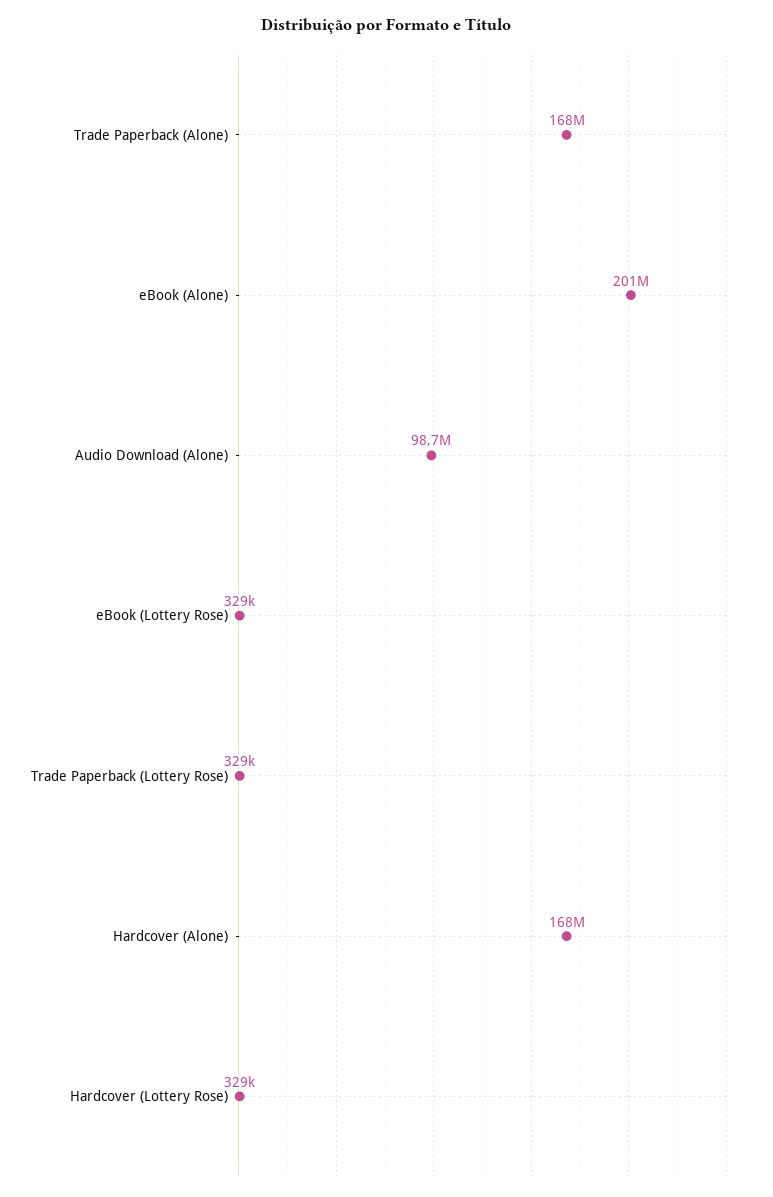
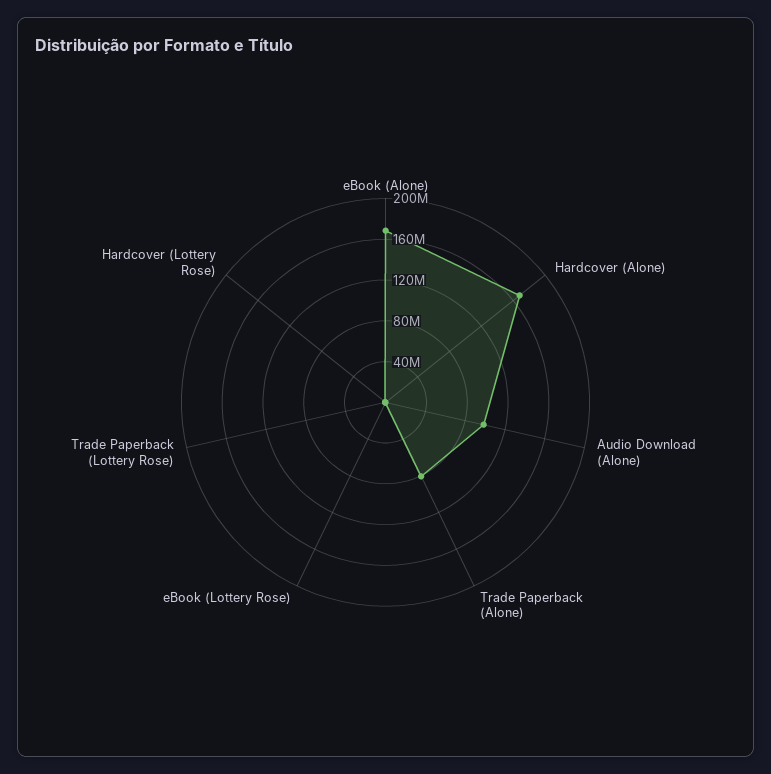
  {
-   "Trade Paperback (Alone)": 168000000,
+   "Trade Paperback (Alone)": 80000000,
-   "eBook (Alone)": 201000000,
+   "eBook (Alone)": 170000000,
    "Audio Download (Alone)": 98700000,
    "eBook (Lottery Rose)": 329000,
    "Trade Paperback (Lottery Rose)": 329000,
    "Hardcover (Alone)": 168000000,
    "Hardcover (Lottery Rose)": 329000
  }

